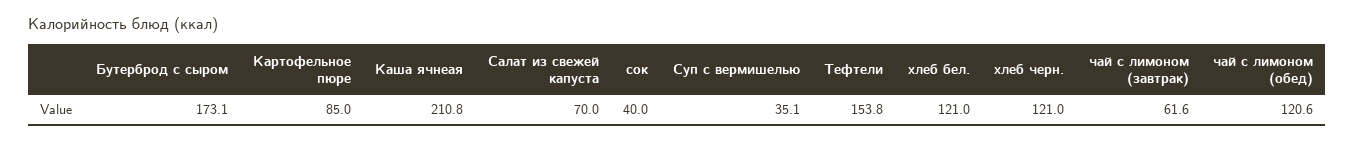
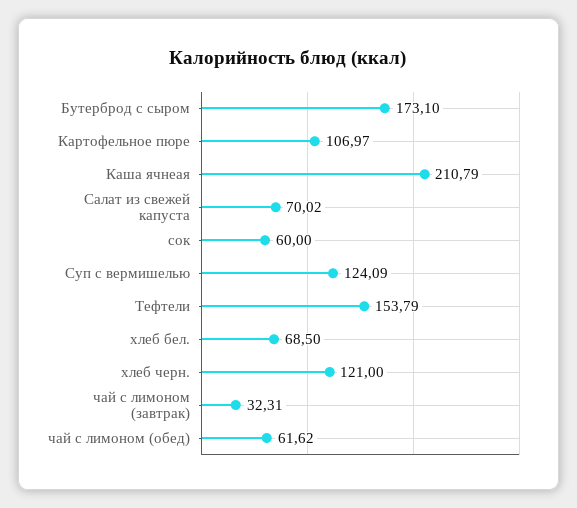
  {
    "Бутерброд с сыром": 173.1,
-   "Картофельное пюре": 85,
+   "Картофельное пюре": 106.97,
    "Каша ячнеая": 210.79,
    "Салат из свежей капуста": 70.02,
-   "сок": 40,
+   "сок": 60,
-   "Суп с вермишелью": 35.1,
+   "Суп с вермишелью": 124.09,
    "Тефтели": 153.79,
-   "хлеб бел.": 121,
+   "хлеб бел.": 68.5,
    "хлеб черн.": 121,
-   "чай с лимоном (завтрак)": 61.6,
+   "чай с лимоном (завтрак)": 32.31,
-   "чай с лимоном (обед)": 120.6
+   "чай с лимоном (обед)": 61.62
  }

